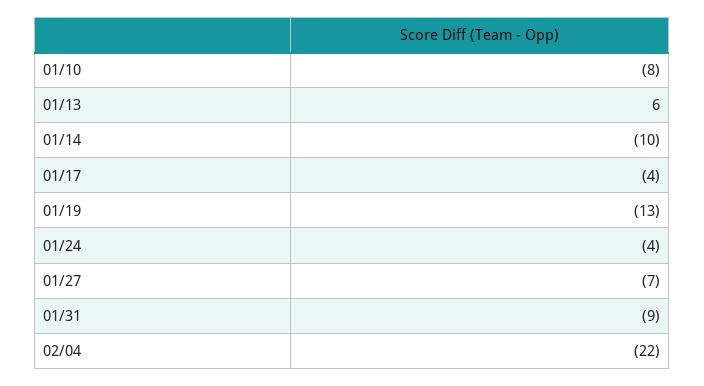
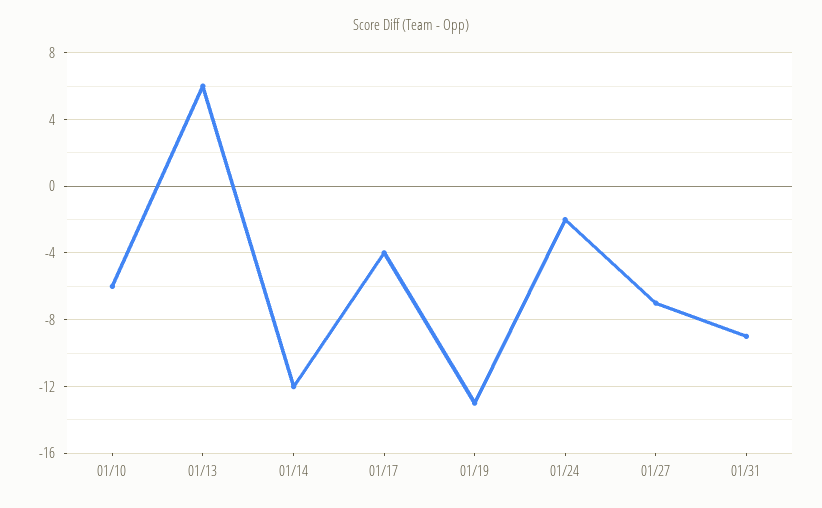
  {
-   "01/10": -8,
+   "01/10": -6,
    "01/13": 6,
-   "01/14": -10,
+   "01/14": -12,
    "01/17": -4,
    "01/19": -13,
-   "01/24": -4,
+   "01/24": -2,
    "01/27": -7,
-   "01/31": -9,
+   "01/31": -9
-   "02/04": -22
  }

